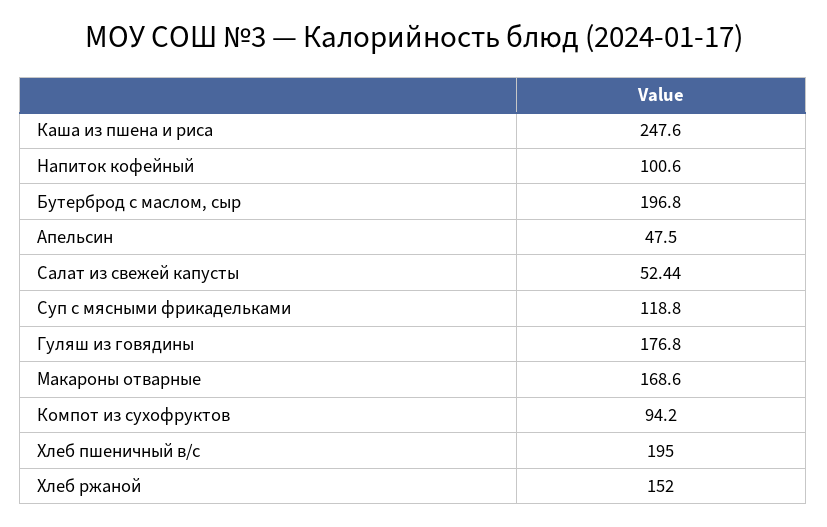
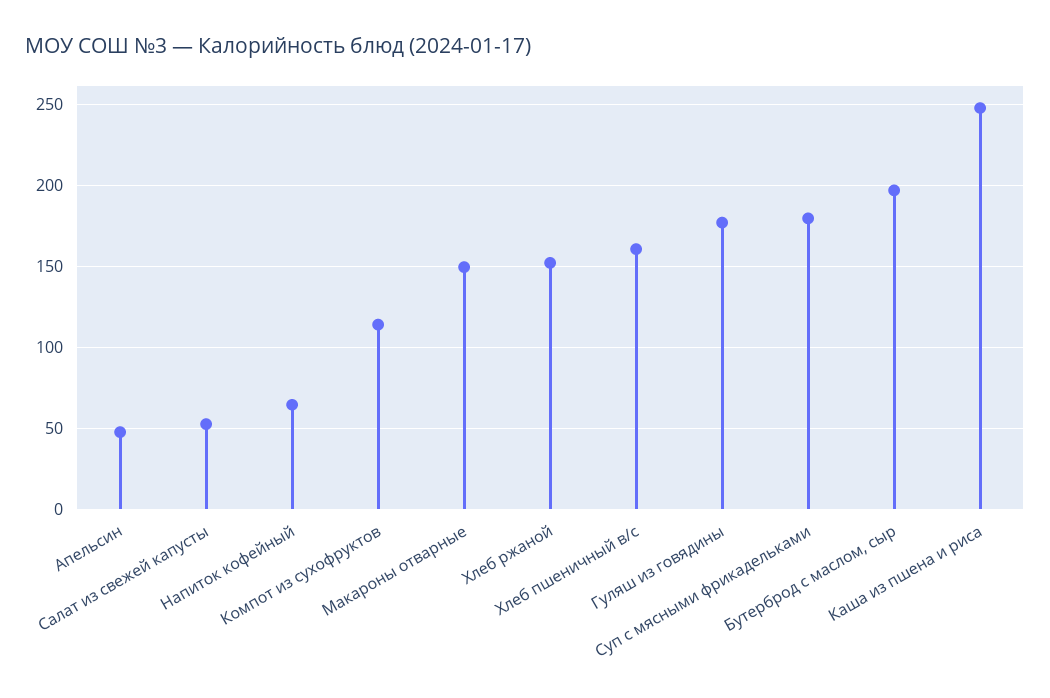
  {
    "Каша из пшена и риса": 247.6,
-   "Напиток кофейный": 100.6,
+   "Напиток кофейный": 65,
    "Бутерброд с маслом, сыр": 196.8,
    "Апельсин": 47.5,
    "Салат из свежей капусты": 52.44,
-   "Суп с мясными фрикадельками": 118.8,
+   "Суп с мясными фрикадельками": 180,
    "Гуляш из говядины": 176.8,
-   "Макароны отварные": 168.6,
+   "Макароны отварные": 150,
-   "Компот из сухофруктов": 94.2,
+   "Компот из сухофруктов": 115,
-   "Хлеб пшеничный в/с": 195,
+   "Хлеб пшеничный в/с": 160,
    "Хлеб ржаной": 152
  }

